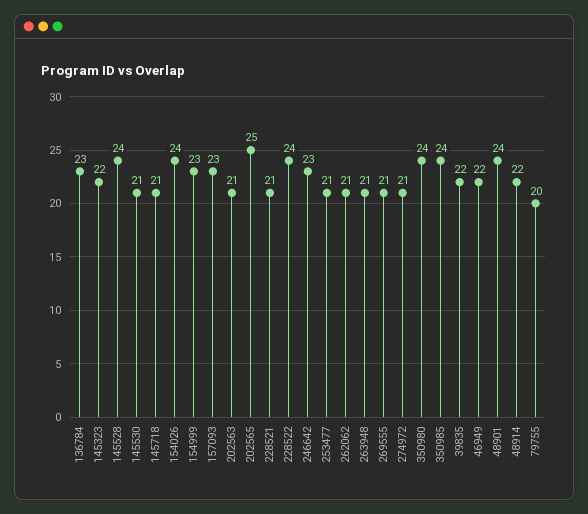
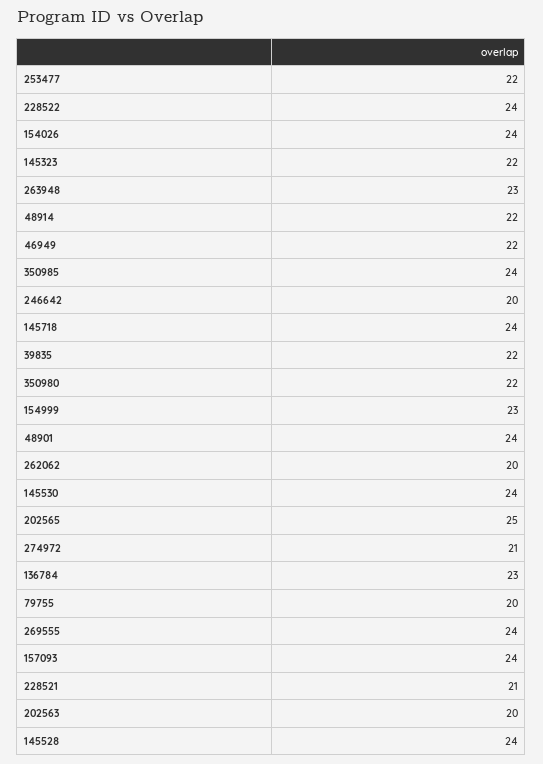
  {
    "136784": 23,
    "145323": 22,
    "145528": 24,
-   "145530": 21,
+   "145530": 24,
-   "145718": 21,
+   "145718": 24,
    "154026": 24,
    "154999": 23,
-   "157093": 23,
+   "157093": 24,
-   "202563": 21,
+   "202563": 20,
    "202565": 25,
    "228521": 21,
    "228522": 24,
-   "246642": 23,
+   "246642": 20,
-   "253477": 21,
+   "253477": 22,
-   "262062": 21,
+   "262062": 20,
-   "263948": 21,
+   "263948": 23,
-   "269555": 21,
+   "269555": 24,
    "274972": 21,
-   "350980": 24,
+   "350980": 22,
    "350985": 24,
    "39835": 22,
    "46949": 22,
    "48901": 24,
    "48914": 22,
    "79755": 20
  }

